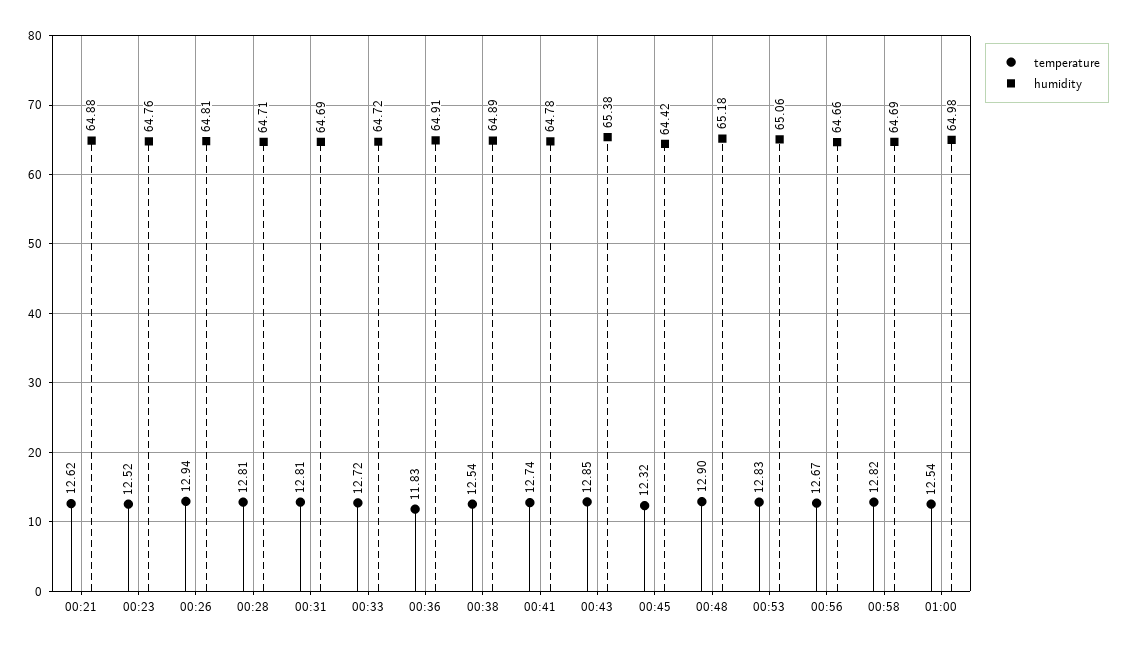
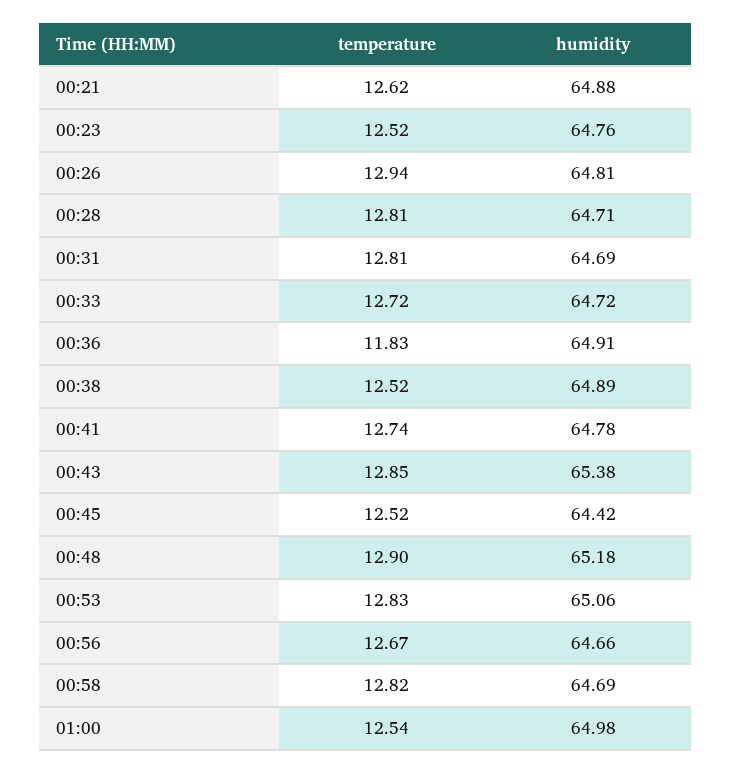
  {
    "temperature": {
      "00:21": 12.62,
      "00:23": 12.52,
      "00:26": 12.94,
      "00:28": 12.81,
      "00:31": 12.81,
      "00:33": 12.72,
      "00:36": 11.83,
-     "00:38": 12.54,
+     "00:38": 12.52,
      "00:41": 12.74,
      "00:43": 12.85,
-     "00:45": 12.32,
+     "00:45": 12.52,
      "00:48": 12.9,
      "00:53": 12.83,
      "00:56": 12.67,
      "00:58": 12.82,
      "01:00": 12.54
    },
    "humidity": {
      "00:21": 64.88,
      "00:23": 64.76,
      "00:26": 64.81,
      "00:28": 64.71,
      "00:31": 64.69,
      "00:33": 64.72,
      "00:36": 64.91,
      "00:38": 64.89,
      "00:41": 64.78,
      "00:43": 65.38,
      "00:45": 64.42,
      "00:48": 65.18,
      "00:53": 65.06,
      "00:56": 64.66,
      "00:58": 64.69,
      "01:00": 64.98
    }
  }

